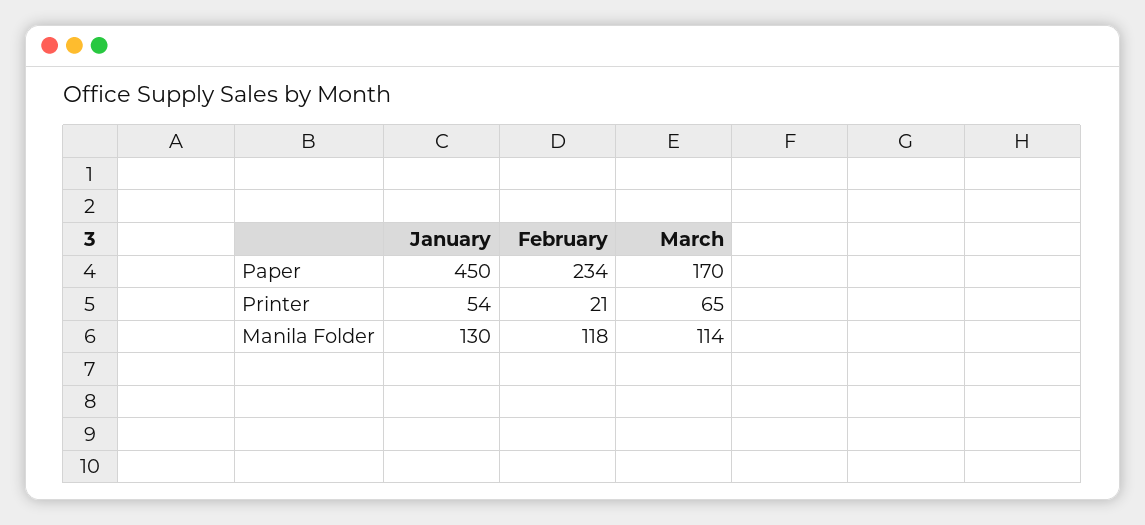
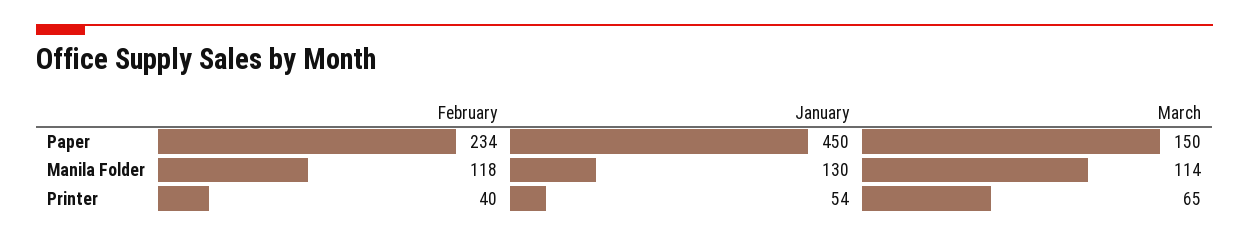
  {
    "January": {
      "Paper": 450,
      "Printer": 54,
      "Manila Folder": 130
    },
    "February": {
      "Paper": 234,
-     "Printer": 21,
+     "Printer": 40,
      "Manila Folder": 118
    },
    "March": {
-     "Paper": 170,
+     "Paper": 150,
      "Printer": 65,
      "Manila Folder": 114
    }
  }

